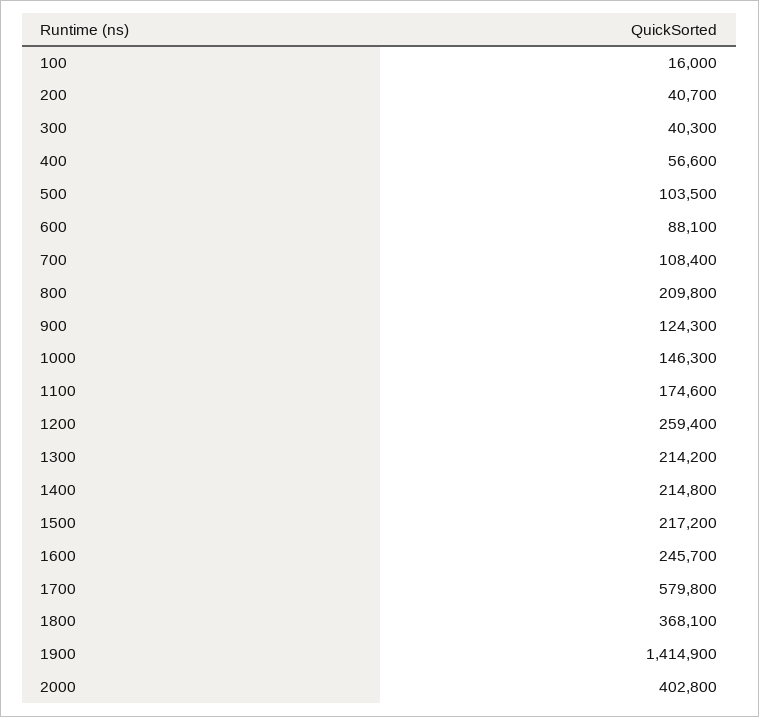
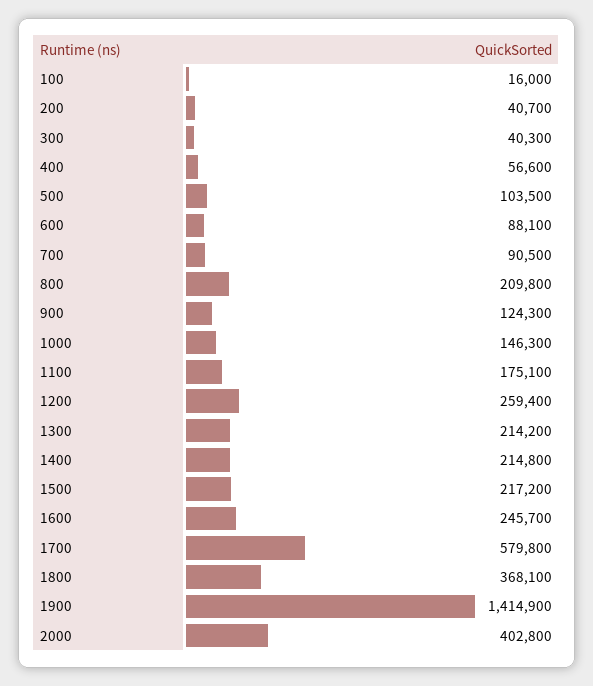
  {
    "100": 16000,
    "200": 40700,
    "300": 40300,
    "400": 56600,
    "500": 103500,
    "600": 88100,
-   "700": 108400,
+   "700": 90500,
    "800": 209800,
    "900": 124300,
    "1000": 146300,
-   "1100": 174600,
+   "1100": 175100,
    "1200": 259400,
    "1300": 214200,
    "1400": 214800,
    "1500": 217200,
    "1600": 245700,
    "1700": 579800,
    "1800": 368100,
    "1900": 1414900,
    "2000": 402800
  }

